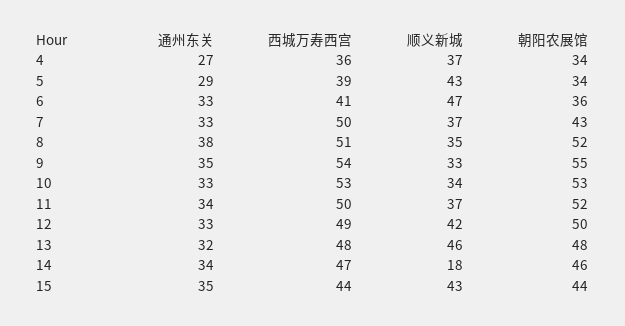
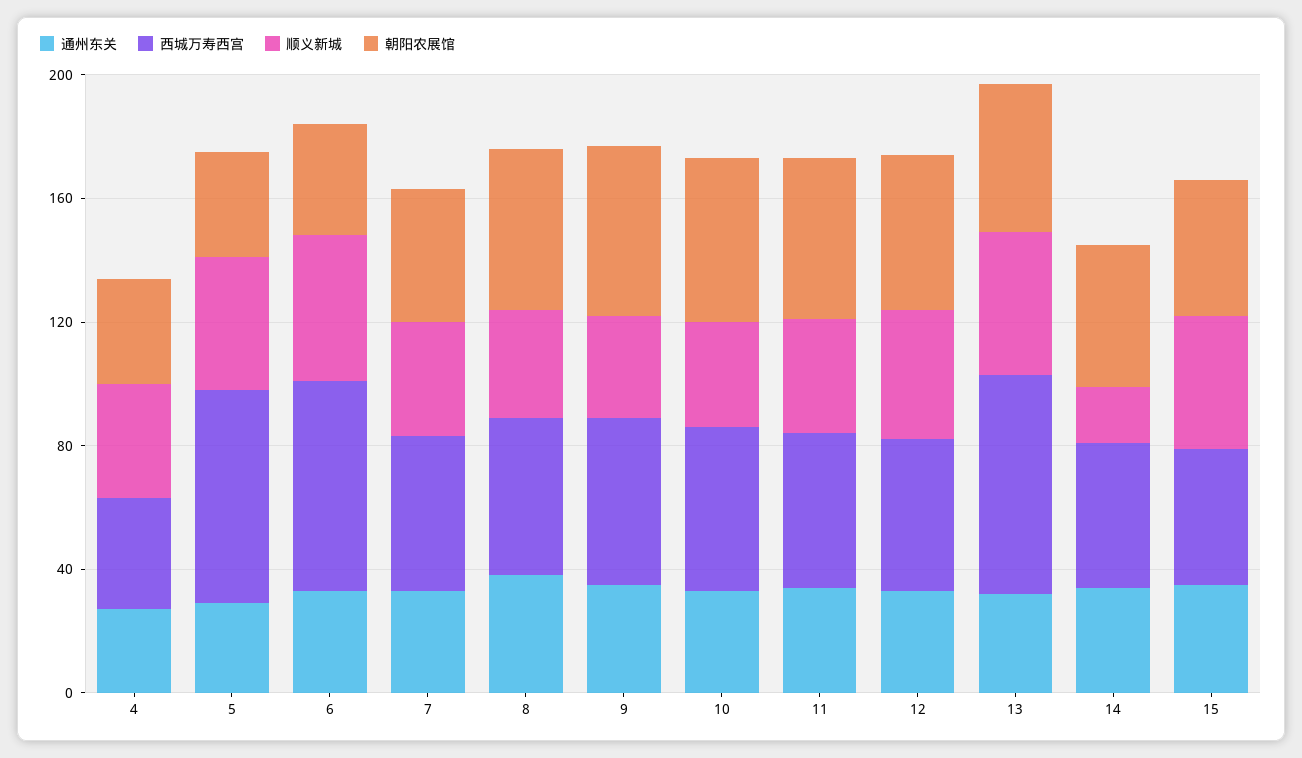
  {
    "通州东关": {
      "4": 27,
      "5": 29,
      "6": 33,
      "7": 33,
      "8": 38,
      "9": 35,
      "10": 33,
      "11": 34,
      "12": 33,
      "13": 32,
      "14": 34,
      "15": 35
    },
    "西城万寿西宫": {
      "4": 36,
-     "5": 39,
+     "5": 70,
-     "6": 41,
+     "6": 70,
      "7": 50,
      "8": 51,
      "9": 54,
      "10": 53,
      "11": 50,
      "12": 49,
-     "13": 48,
+     "13": 70,
      "14": 47,
      "15": 44
    },
    "顺义新城": {
      "4": 37,
      "5": 43,
      "6": 47,
      "7": 37,
      "8": 35,
      "9": 33,
      "10": 34,
      "11": 37,
      "12": 42,
      "13": 46,
      "14": 18,
      "15": 43
    },
    "朝阳农展馆": {
      "4": 34,
      "5": 34,
      "6": 36,
      "7": 43,
      "8": 52,
      "9": 55,
      "10": 53,
      "11": 52,
      "12": 50,
      "13": 48,
      "14": 46,
      "15": 44
    }
  }

